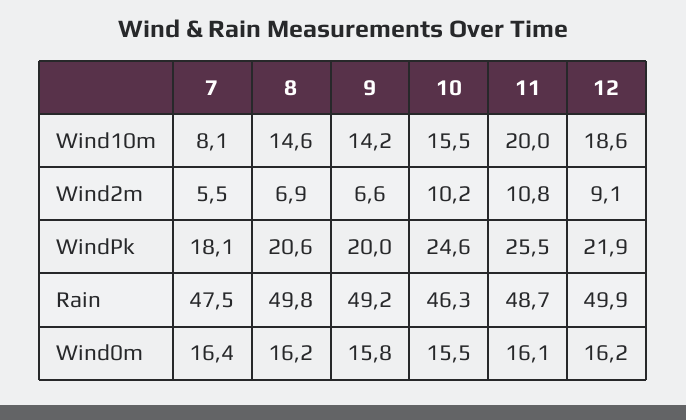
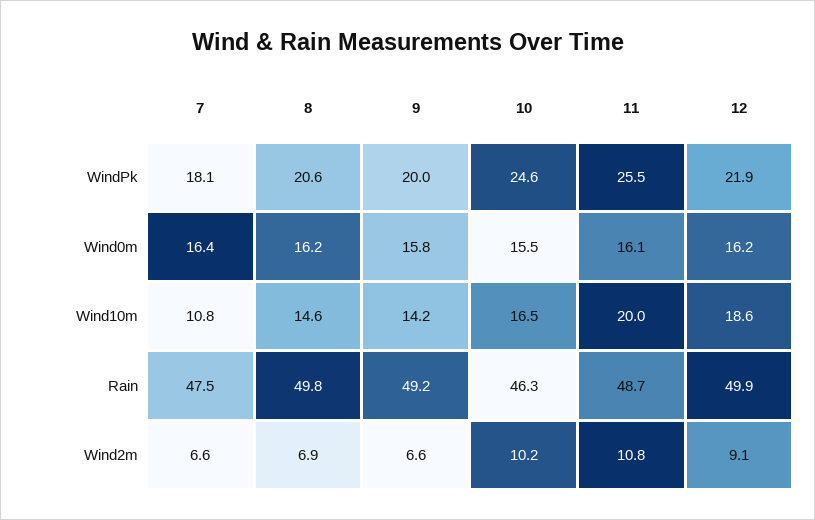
  {
    "7": {
-     "Wind10m": 8.1,
+     "Wind10m": 10.8,
-     "Wind2m": 5.5,
+     "Wind2m": 6.6,
      "WindPk": 18.1,
      "Rain": 47.5,
      "Wind0m": 16.4
    },
    "8": {
      "Wind10m": 14.6,
      "Wind2m": 6.9,
      "WindPk": 20.6,
      "Rain": 49.8,
      "Wind0m": 16.2
    },
    "9": {
      "Wind10m": 14.2,
      "Wind2m": 6.6,
      "WindPk": 20,
      "Rain": 49.2,
      "Wind0m": 15.8
    },
    "10": {
-     "Wind10m": 15.5,
+     "Wind10m": 16.5,
      "Wind2m": 10.2,
      "WindPk": 24.6,
      "Rain": 46.3,
      "Wind0m": 15.5
    },
    "11": {
      "Wind10m": 20,
      "Wind2m": 10.8,
      "WindPk": 25.5,
      "Rain": 48.7,
      "Wind0m": 16.1
    },
    "12": {
      "Wind10m": 18.6,
      "Wind2m": 9.1,
      "WindPk": 21.9,
      "Rain": 49.9,
      "Wind0m": 16.2
    }
  }

